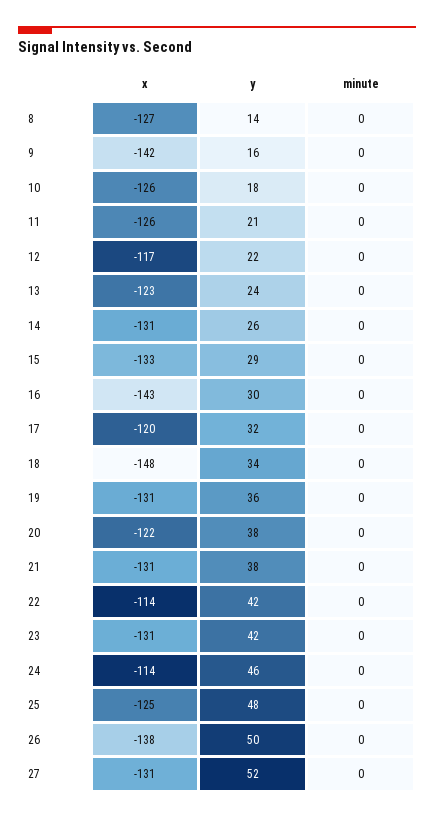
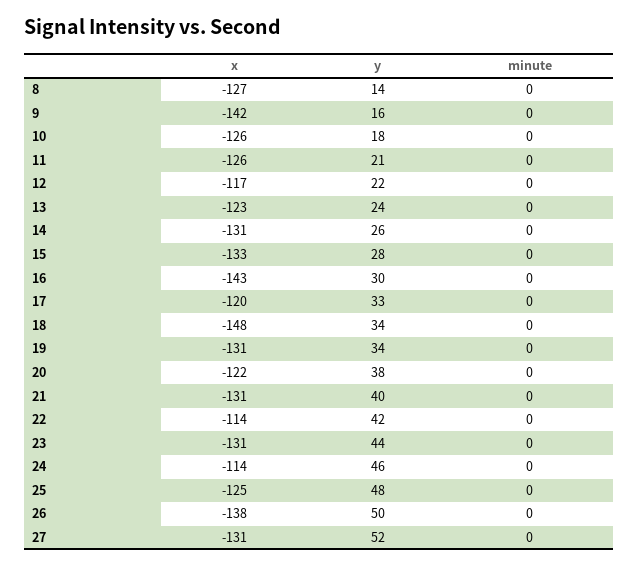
  {
    "x": {
      "8": -127,
      "9": -142,
      "10": -126,
      "11": -126,
      "12": -117,
      "13": -123,
      "14": -131,
      "15": -133,
      "16": -143,
      "17": -120,
      "18": -148,
      "19": -131,
      "20": -122,
      "21": -131,
      "22": -114,
      "23": -131,
      "24": -114,
      "25": -125,
      "26": -138,
      "27": -131
    },
    "y": {
      "8": 14,
      "9": 16,
      "10": 18,
      "11": 21,
      "12": 22,
      "13": 24,
      "14": 26,
-     "15": 29,
+     "15": 28,
      "16": 30,
-     "17": 32,
+     "17": 33,
      "18": 34,
-     "19": 36,
+     "19": 34,
      "20": 38,
-     "21": 38,
+     "21": 40,
      "22": 42,
-     "23": 42,
+     "23": 44,
      "24": 46,
      "25": 48,
      "26": 50,
      "27": 52
    },
    "minute": {
      "8": 0,
      "9": 0,
      "10": 0,
      "11": 0,
      "12": 0,
      "13": 0,
      "14": 0,
      "15": 0,
      "16": 0,
      "17": 0,
      "18": 0,
      "19": 0,
      "20": 0,
      "21": 0,
      "22": 0,
      "23": 0,
      "24": 0,
      "25": 0,
      "26": 0,
      "27": 0
    }
  }

